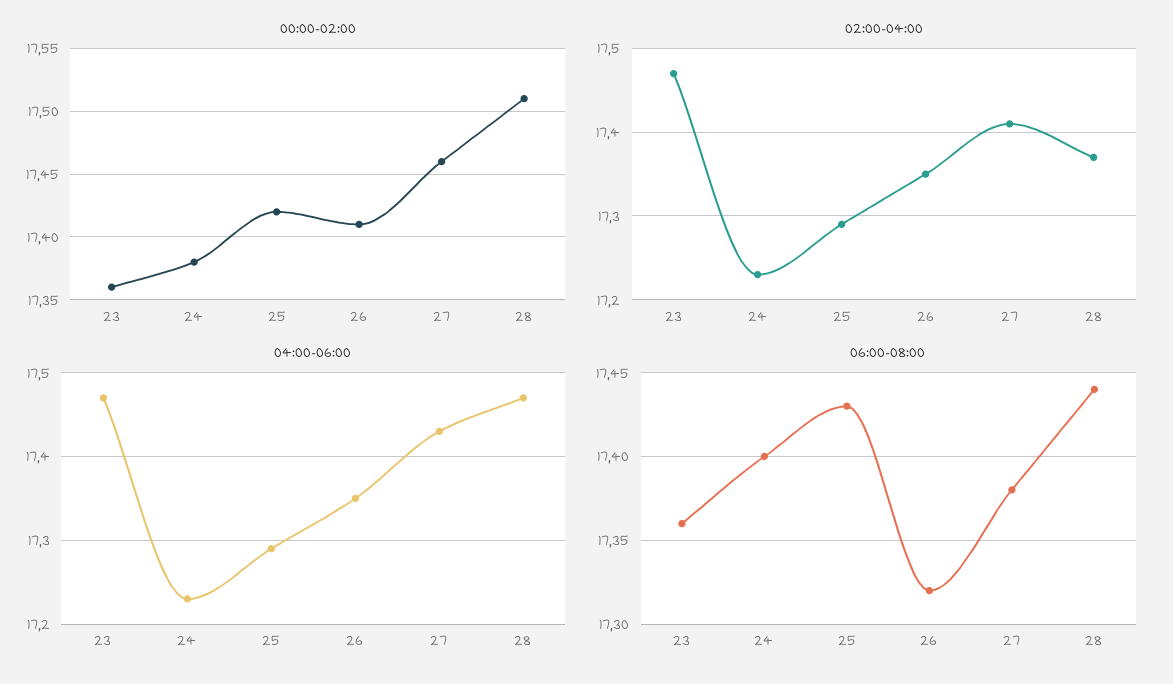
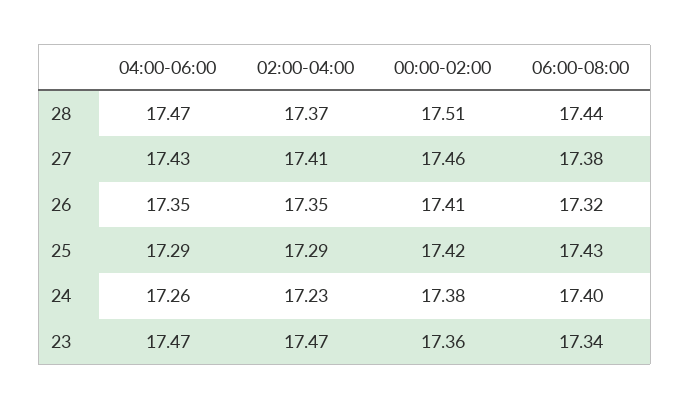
  {
    "00:00-02:00": {
      "23": 17.36,
      "24": 17.38,
      "25": 17.42,
      "26": 17.41,
      "27": 17.46,
      "28": 17.51
    },
    "02:00-04:00": {
      "23": 17.47,
      "24": 17.23,
      "25": 17.29,
      "26": 17.35,
      "27": 17.41,
      "28": 17.37
    },
    "04:00-06:00": {
      "23": 17.47,
-     "24": 17.23,
+     "24": 17.26,
      "25": 17.29,
      "26": 17.35,
      "27": 17.43,
      "28": 17.47
    },
    "06:00-08:00": {
-     "23": 17.36,
+     "23": 17.34,
      "24": 17.4,
      "25": 17.43,
      "26": 17.32,
      "27": 17.38,
      "28": 17.44
    }
  }

